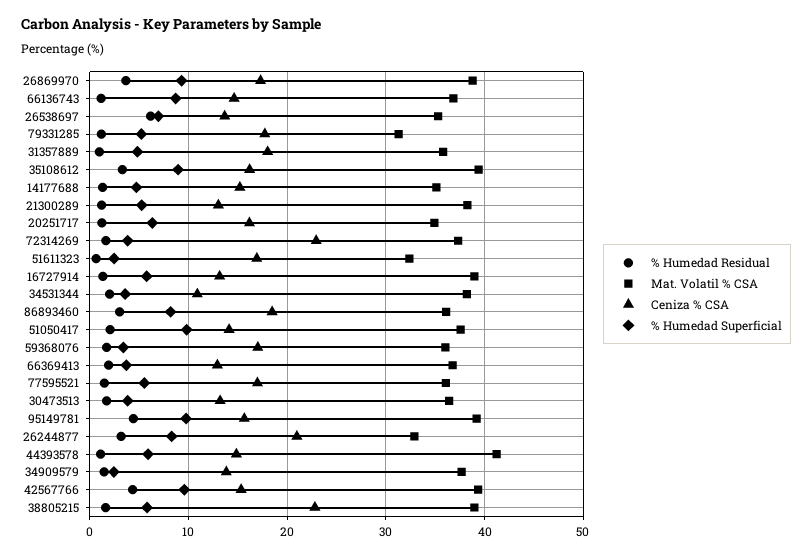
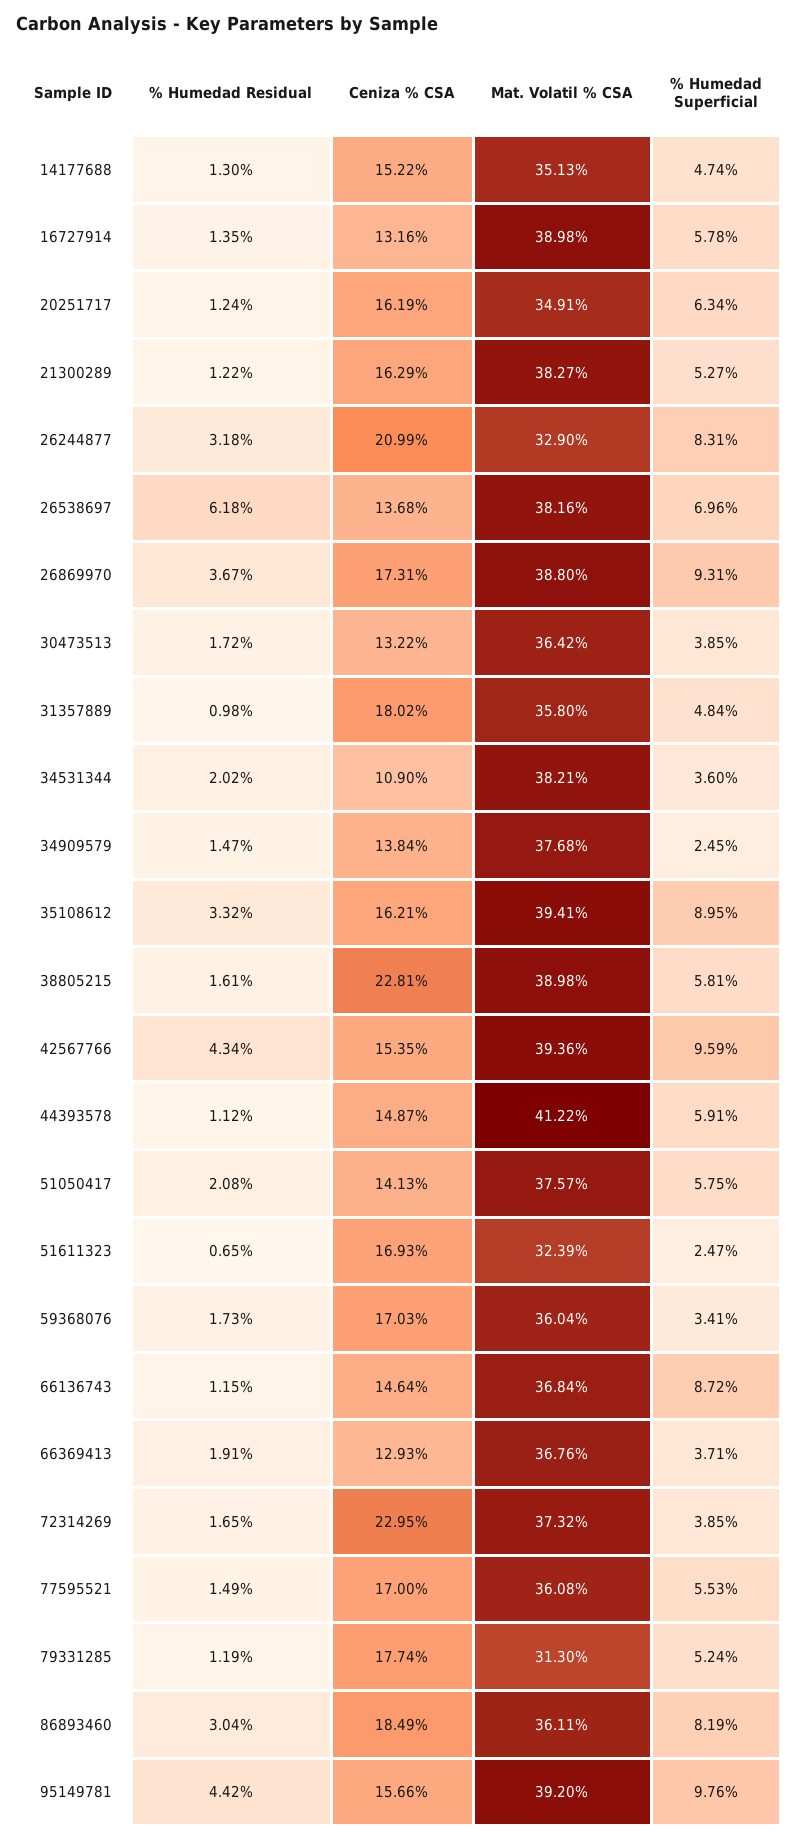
  {
    "% Humedad Residual": {
      "26869970": 3.67,
      "66136743": 1.15,
      "26538697": 6.18,
      "79331285": 1.19,
      "31357889": 0.98,
      "35108612": 3.32,
      "14177688": 1.3,
      "21300289": 1.22,
      "20251717": 1.24,
      "72314269": 1.65,
      "51611323": 0.65,
      "16727914": 1.35,
      "34531344": 2.02,
      "86893460": 3.04,
      "51050417": 2.08,
      "59368076": 1.73,
      "66369413": 1.91,
      "77595521": 1.49,
      "30473513": 1.72,
      "95149781": 4.42,
      "26244877": 3.18,
      "44393578": 1.12,
      "34909579": 1.47,
      "42567766": 4.34,
      "38805215": 1.61
    },
    "Mat. Volatil % CSA": {
      "26869970": 38.8,
      "66136743": 36.84,
-     "26538697": 35,
+     "26538697": 38.16,
      "79331285": 31.3,
      "31357889": 35.8,
      "35108612": 39.41,
      "14177688": 35.13,
      "21300289": 38.27,
      "20251717": 34.91,
      "72314269": 37.32,
      "51611323": 32.39,
      "16727914": 38.98,
      "34531344": 38.21,
      "86893460": 36.11,
      "51050417": 37.57,
      "59368076": 36.04,
      "66369413": 36.76,
      "77595521": 36.08,
      "30473513": 36.42,
      "95149781": 39.2,
      "26244877": 32.9,
      "44393578": 41.22,
      "34909579": 37.68,
      "42567766": 39.36,
      "38805215": 38.98
    },
    "Ceniza % CSA": {
      "26869970": 17.31,
      "66136743": 14.64,
      "26538697": 13.68,
      "79331285": 17.74,
      "31357889": 18.02,
      "35108612": 16.21,
      "14177688": 15.22,
-     "21300289": 13,
+     "21300289": 16.29,
      "20251717": 16.19,
      "72314269": 22.95,
      "51611323": 16.93,
      "16727914": 13.16,
      "34531344": 10.9,
      "86893460": 18.49,
      "51050417": 14.13,
      "59368076": 17.03,
      "66369413": 12.93,
      "77595521": 17,
      "30473513": 13.22,
      "95149781": 15.66,
      "26244877": 20.99,
      "44393578": 14.87,
      "34909579": 13.84,
      "42567766": 15.35,
      "38805215": 22.81
    },
    "% Humedad Superficial": {
      "26869970": 9.31,
      "66136743": 8.72,
      "26538697": 6.96,
      "79331285": 5.24,
      "31357889": 4.84,
      "35108612": 8.95,
      "14177688": 4.74,
      "21300289": 5.27,
      "20251717": 6.34,
      "72314269": 3.85,
      "51611323": 2.47,
      "16727914": 5.78,
      "34531344": 3.6,
      "86893460": 8.19,
-     "51050417": 10,
+     "51050417": 5.75,
      "59368076": 3.41,
      "66369413": 3.71,
      "77595521": 5.53,
      "30473513": 3.85,
      "95149781": 9.76,
      "26244877": 8.31,
      "44393578": 5.91,
      "34909579": 2.45,
      "42567766": 9.59,
      "38805215": 5.81
    }
  }

